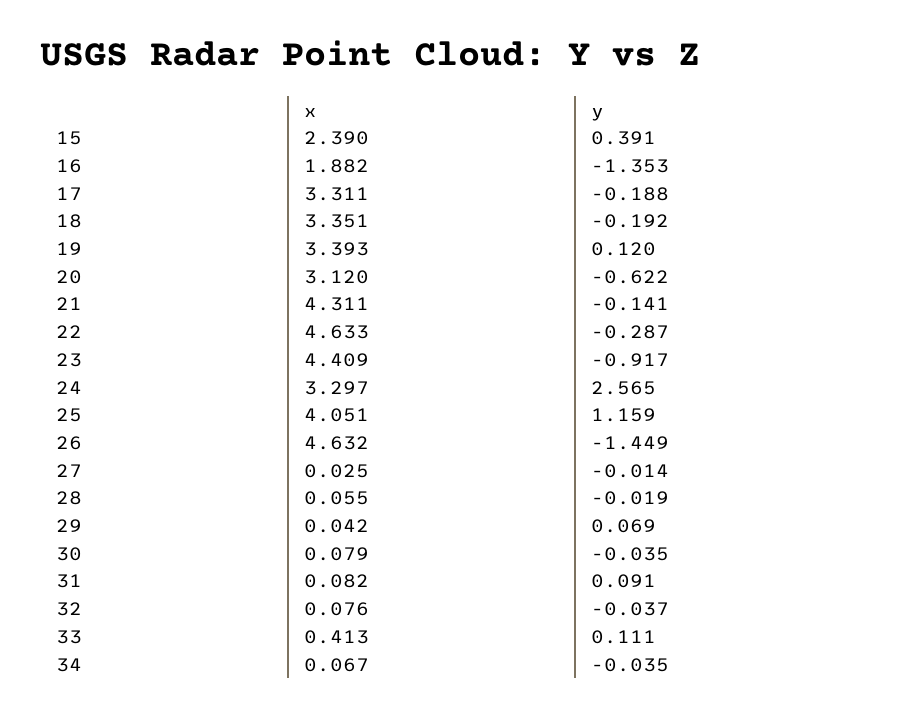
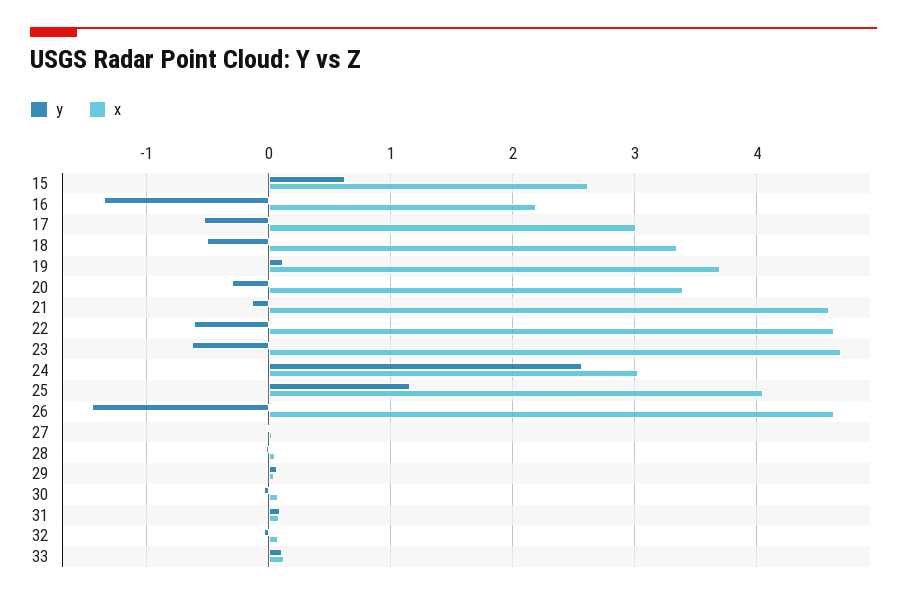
  {
    "x": {
-     "15": 2.39,
+     "15": 2.6,
-     "16": 1.882,
+     "16": 2.2,
-     "17": 3.311,
+     "17": 3,
      "18": 3.351,
-     "19": 3.393,
+     "19": 3.7,
-     "20": 3.12,
+     "20": 3.4,
-     "21": 4.311,
+     "21": 4.6,
      "22": 4.633,
-     "23": 4.409,
+     "23": 4.7,
-     "24": 3.297,
+     "24": 3,
      "25": 4.051,
      "26": 4.632,
      "27": 0.025,
      "28": 0.055,
      "29": 0.042,
      "30": 0.079,
      "31": 0.082,
      "32": 0.076,
-     "33": 0.413,
+     "33": 0.1
-     "34": 0.067
    },
    "y": {
-     "15": 0.391,
+     "15": 0.6,
      "16": -1.353,
-     "17": -0.188,
+     "17": -0.5,
-     "18": -0.192,
+     "18": -0.5,
      "19": 0.12,
-     "20": -0.622,
+     "20": -0.3,
      "21": -0.141,
-     "22": -0.287,
+     "22": -0.6,
-     "23": -0.917,
+     "23": -0.6,
      "24": 2.565,
      "25": 1.159,
      "26": -1.449,
      "27": -0.014,
      "28": -0.019,
      "29": 0.069,
      "30": -0.035,
      "31": 0.091,
      "32": -0.037,
-     "33": 0.111,
+     "33": 0.111
-     "34": -0.035
    }
  }

